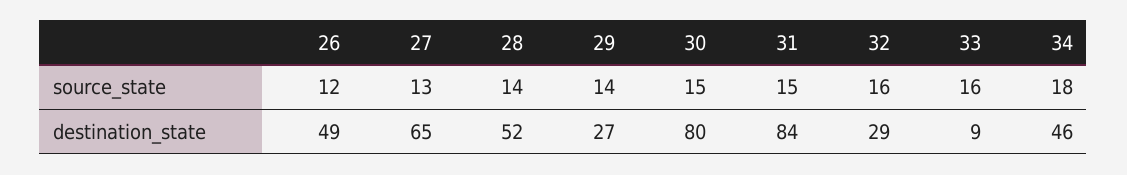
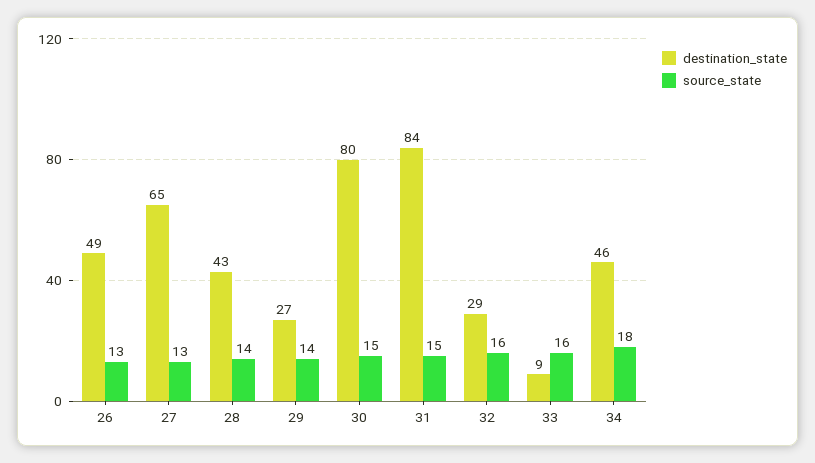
  {
    "source_state": {
-     "26": 12,
+     "26": 13,
      "27": 13,
      "28": 14,
      "29": 14,
      "30": 15,
      "31": 15,
      "32": 16,
      "33": 16,
      "34": 18
    },
    "destination_state": {
      "26": 49,
      "27": 65,
-     "28": 52,
+     "28": 43,
      "29": 27,
      "30": 80,
      "31": 84,
      "32": 29,
      "33": 9,
      "34": 46
    }
  }

